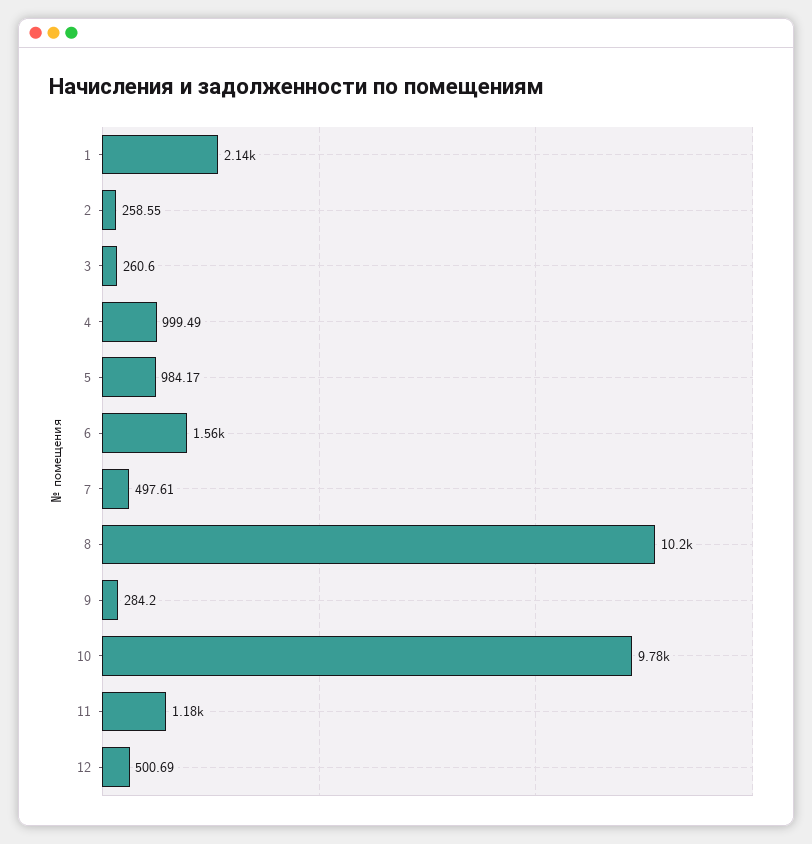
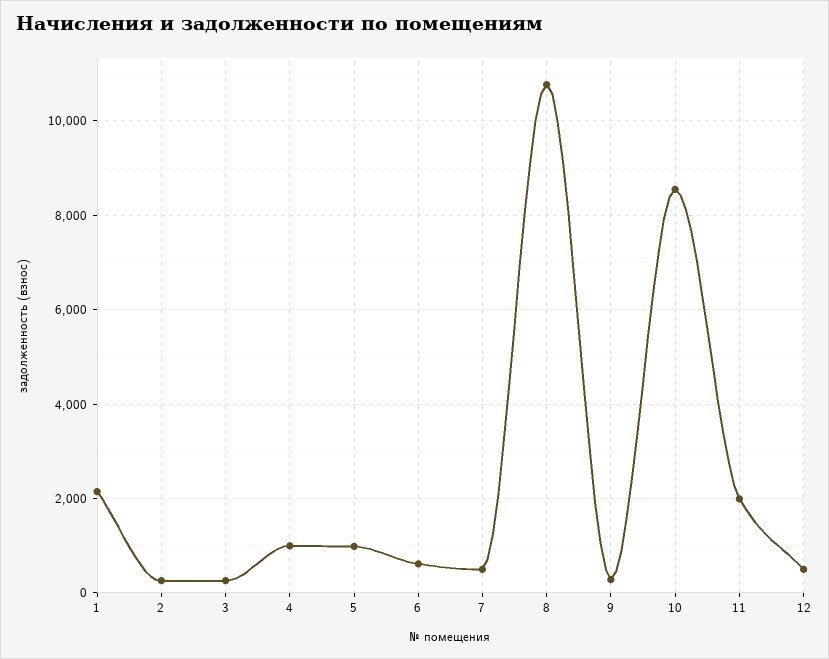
  {
    "1": 2140,
    "2": 258.55,
    "3": 260.6,
    "4": 999.49,
    "5": 984.17,
-   "6": 1560,
+   "6": 600,
    "7": 497.61,
-   "8": 10200,
+   "8": 10800,
    "9": 284.2,
-   "10": 9780,
+   "10": 8600,
-   "11": 1180,
+   "11": 2000,
    "12": 500.69
  }

